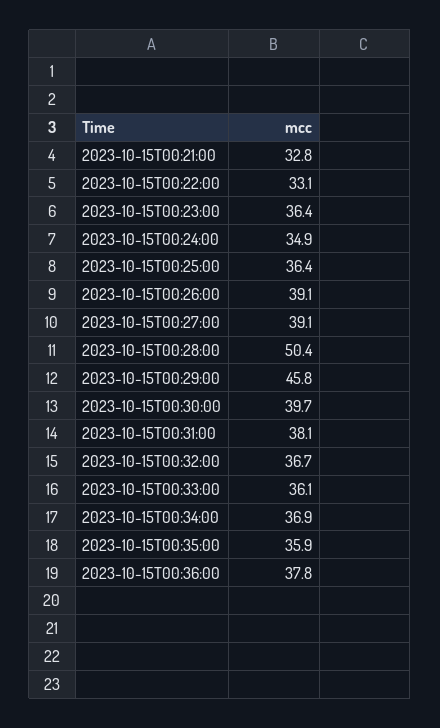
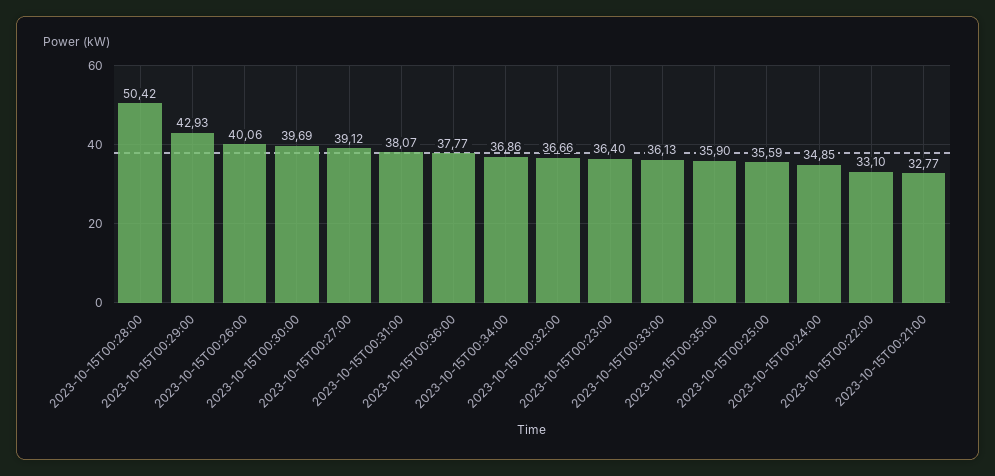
  {
    "2023-10-15T00:21:00": 32.77,
    "2023-10-15T00:22:00": 33.1,
    "2023-10-15T00:23:00": 36.4,
    "2023-10-15T00:24:00": 34.85,
-   "2023-10-15T00:25:00": 36.4,
+   "2023-10-15T00:25:00": 35.59,
-   "2023-10-15T00:26:00": 39.1,
+   "2023-10-15T00:26:00": 40.06,
    "2023-10-15T00:27:00": 39.12,
    "2023-10-15T00:28:00": 50.42,
-   "2023-10-15T00:29:00": 45.8,
+   "2023-10-15T00:29:00": 42.93,
    "2023-10-15T00:30:00": 39.69,
    "2023-10-15T00:31:00": 38.07,
    "2023-10-15T00:32:00": 36.66,
    "2023-10-15T00:33:00": 36.13,
    "2023-10-15T00:34:00": 36.86,
    "2023-10-15T00:35:00": 35.9,
    "2023-10-15T00:36:00": 37.77
  }

